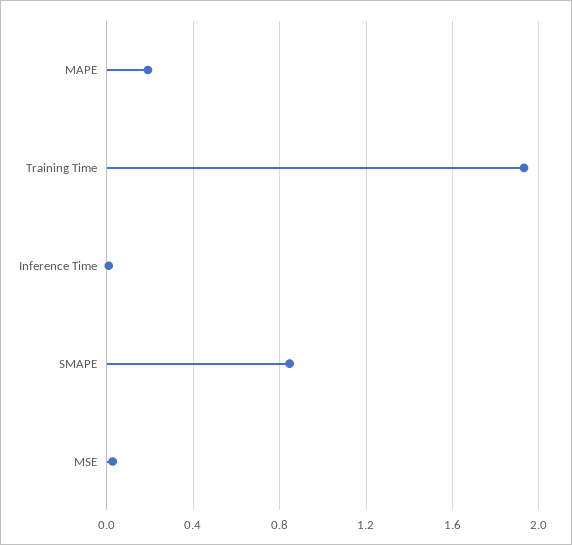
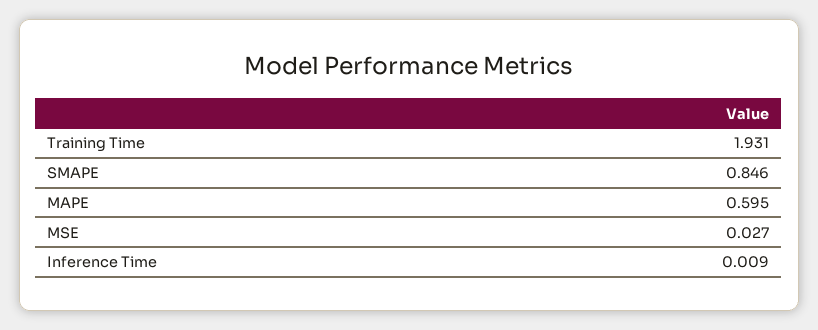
  {
-   "MAPE": 0.2,
+   "MAPE": 0.595,
    "Training Time": 1.931,
    "Inference Time": 0.009,
    "SMAPE": 0.846,
    "MSE": 0.027
  }

